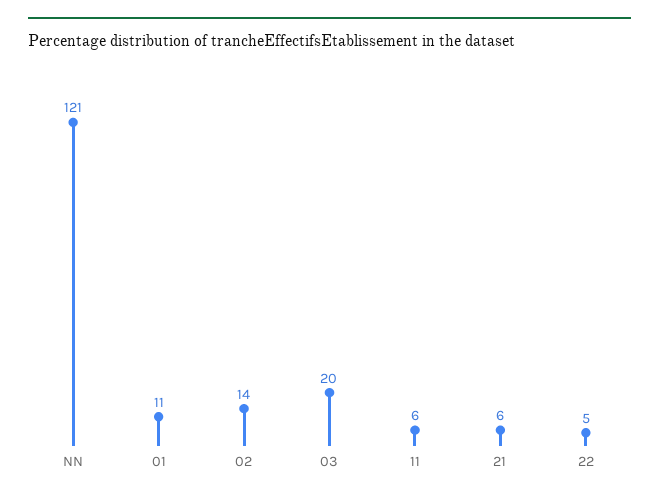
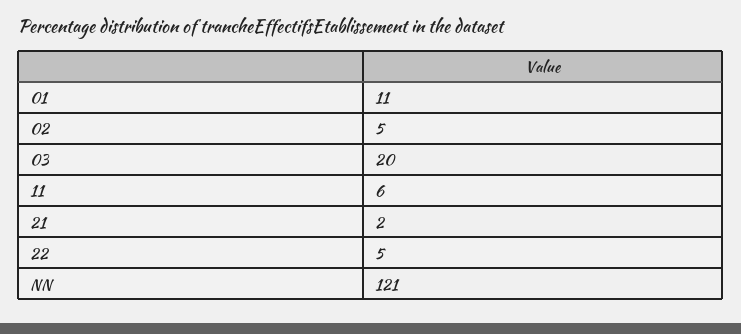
  {
    "NN": 121,
    "01": 11,
-   "02": 14,
+   "02": 5,
    "03": 20,
    "11": 6,
-   "21": 6,
+   "21": 2,
    "22": 5
  }

